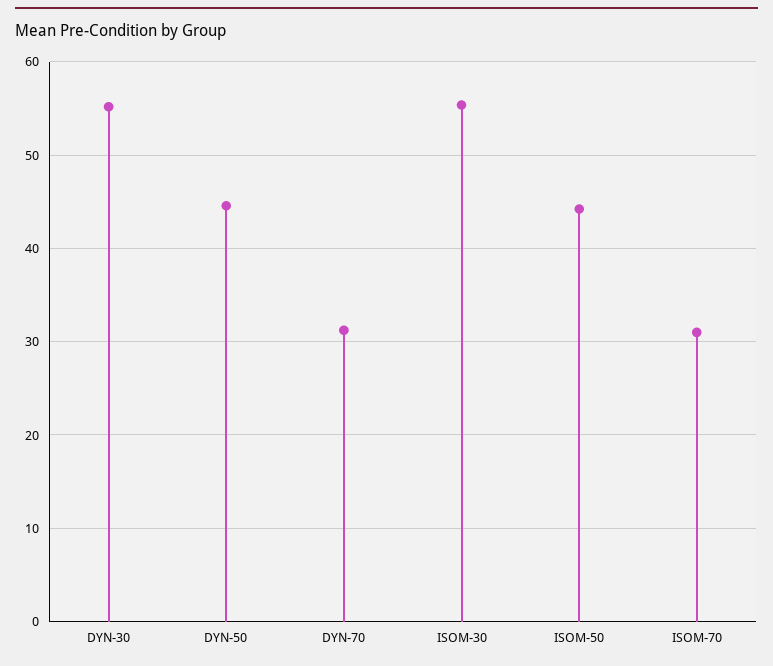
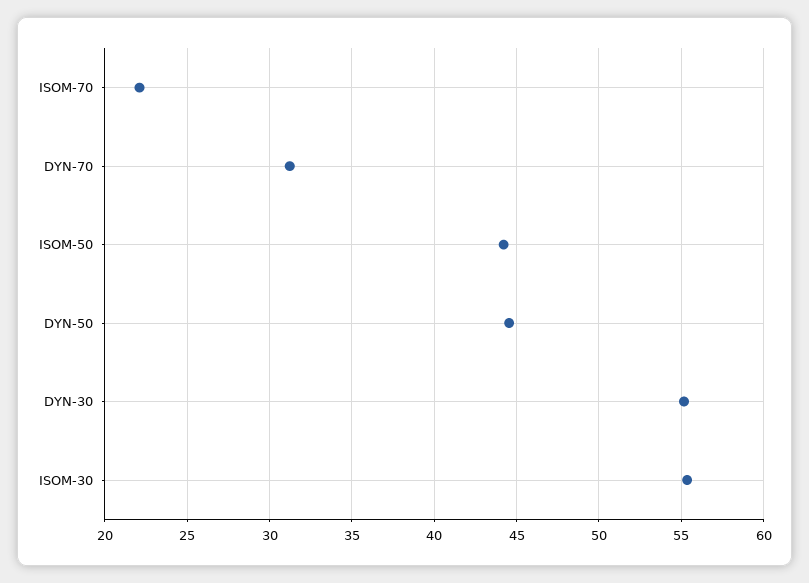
  {
    "DYN-30": 55,
    "DYN-50": 44.5,
    "DYN-70": 31,
    "ISOM-30": 55.5,
    "ISOM-50": 44,
-   "ISOM-70": 31
+   "ISOM-70": 22
  }

